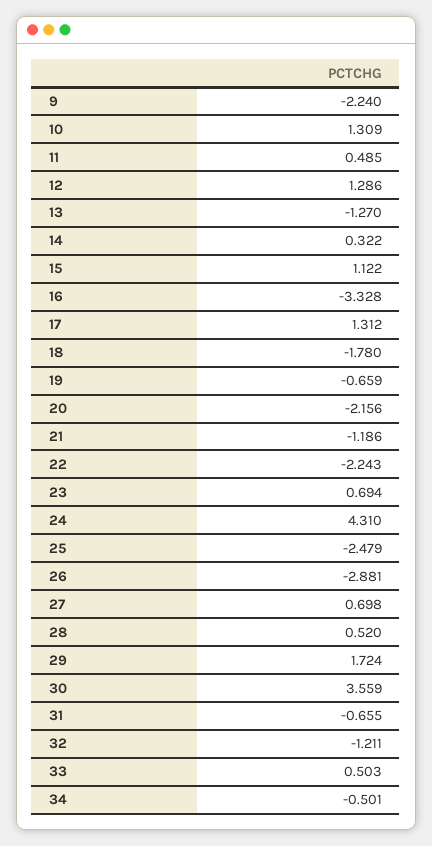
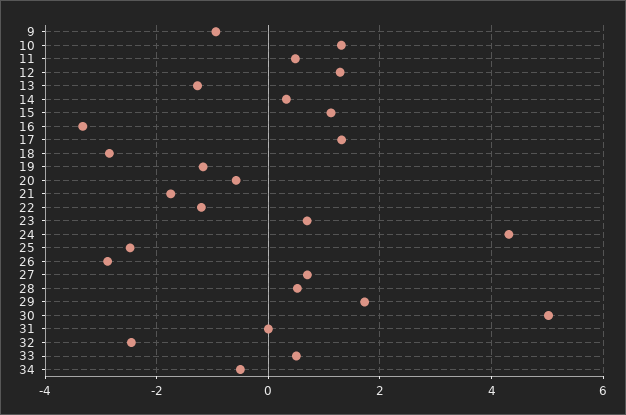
  {
-   "9": -2.24,
+   "9": -1,
    "10": 1.309,
    "11": 0.485,
    "12": 1.286,
    "13": -1.27,
    "14": 0.322,
    "15": 1.122,
    "16": -3.328,
    "17": 1.312,
-   "18": -1.78,
+   "18": -2.8,
-   "19": -0.659,
+   "19": -1.2,
-   "20": -2.156,
+   "20": -0.6,
-   "21": -1.186,
+   "21": -1.8,
-   "22": -2.243,
+   "22": -1.2,
    "23": 0.694,
    "24": 4.31,
    "25": -2.479,
    "26": -2.881,
    "27": 0.698,
    "28": 0.52,
    "29": 1.724,
-   "30": 3.559,
+   "30": 5,
-   "31": -0.655,
+   "31": 0,
-   "32": -1.211,
+   "32": -2.4,
    "33": 0.503,
    "34": -0.501
  }

